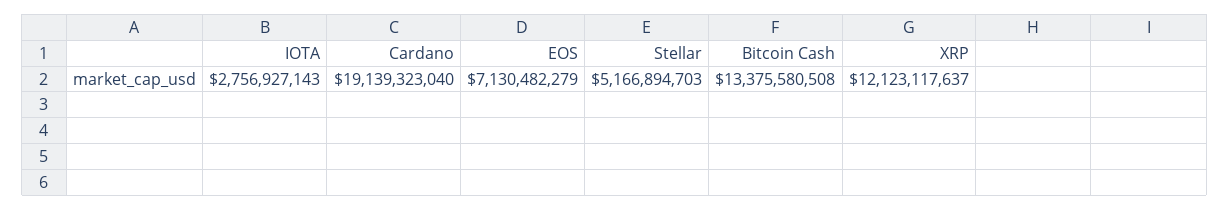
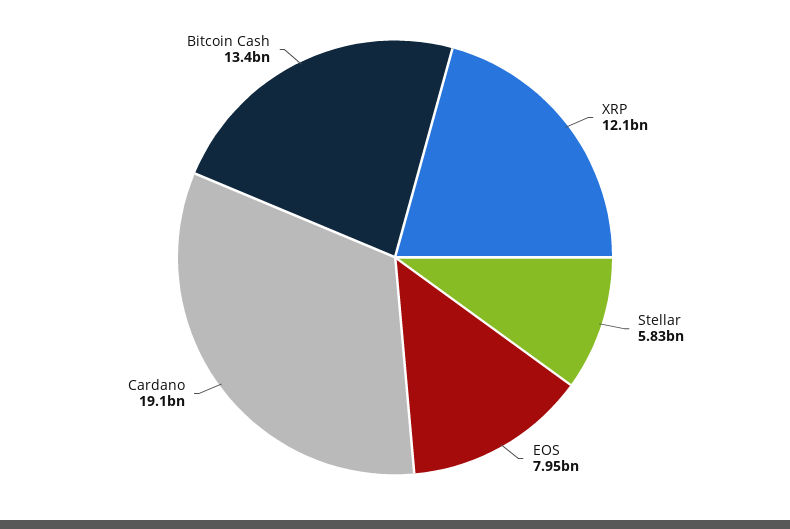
  {
-   "IOTA": 2756927143,
    "Cardano": 19139323040,
-   "EOS": 7130482279,
+   "EOS": 7950000000,
-   "Stellar": 5166894703,
+   "Stellar": 5830000000,
    "Bitcoin Cash": 13375580508,
    "XRP": 12123117637
  }

